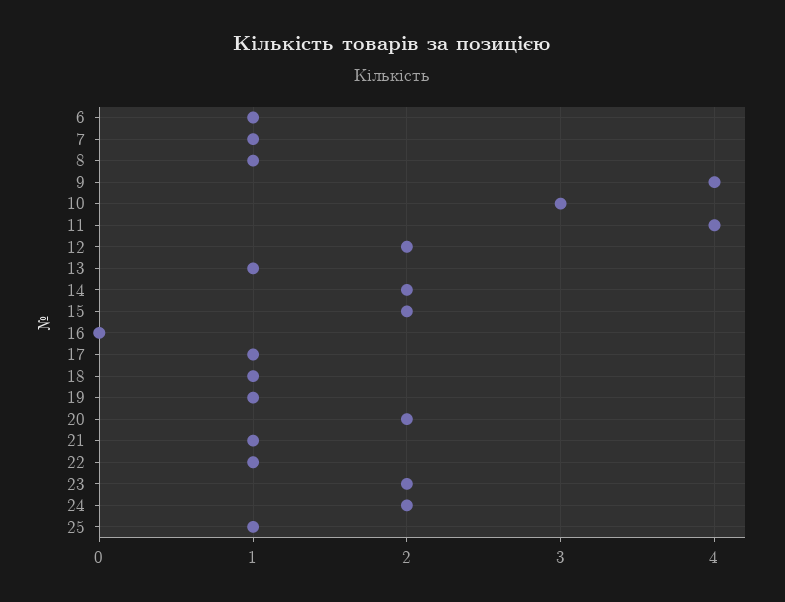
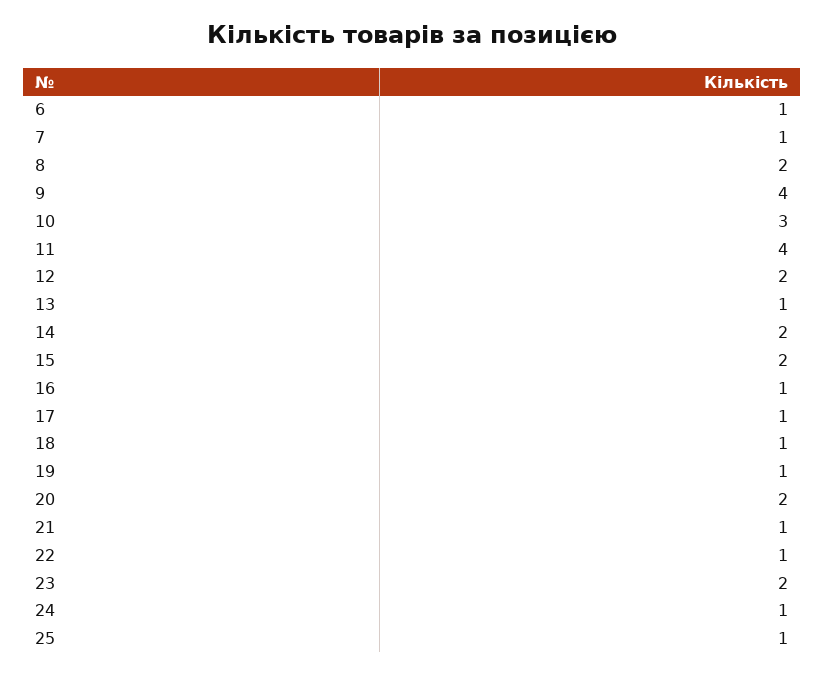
  {
    "6": 1,
    "7": 1,
-   "8": 1,
+   "8": 2,
    "9": 4,
    "10": 3,
    "11": 4,
    "12": 2,
    "13": 1,
    "14": 2,
    "15": 2,
-   "16": 0,
+   "16": 1,
    "17": 1,
    "18": 1,
    "19": 1,
    "20": 2,
    "21": 1,
    "22": 1,
    "23": 2,
-   "24": 2,
+   "24": 1,
    "25": 1
  }

